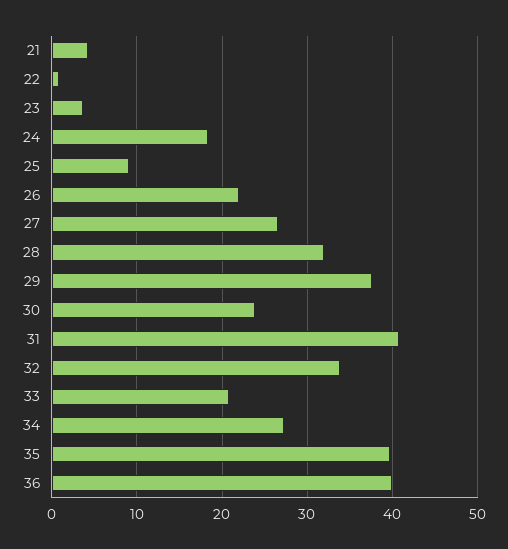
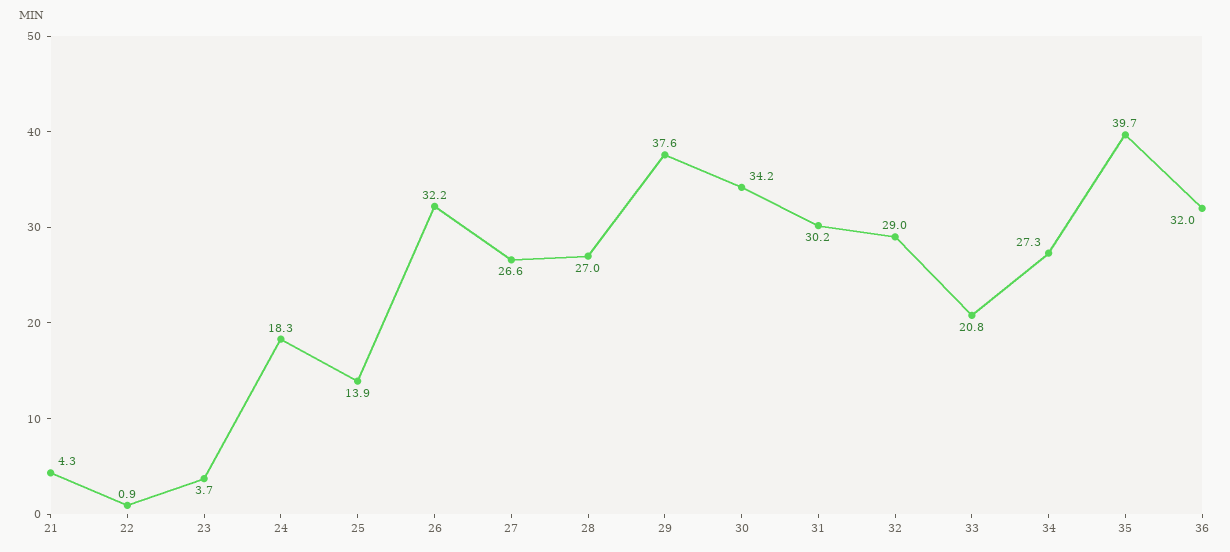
  {
    "21": 4.3,
    "22": 0.9,
    "23": 3.7,
    "24": 18.3,
-   "25": 9,
+   "25": 13.9,
-   "26": 22,
+   "26": 32.2,
    "27": 26.6,
-   "28": 32,
+   "28": 27,
    "29": 37.6,
-   "30": 24,
+   "30": 34.2,
-   "31": 41,
+   "31": 30.2,
-   "32": 34,
+   "32": 29,
    "33": 20.8,
    "34": 27.3,
    "35": 39.7,
-   "36": 40
+   "36": 32
  }

